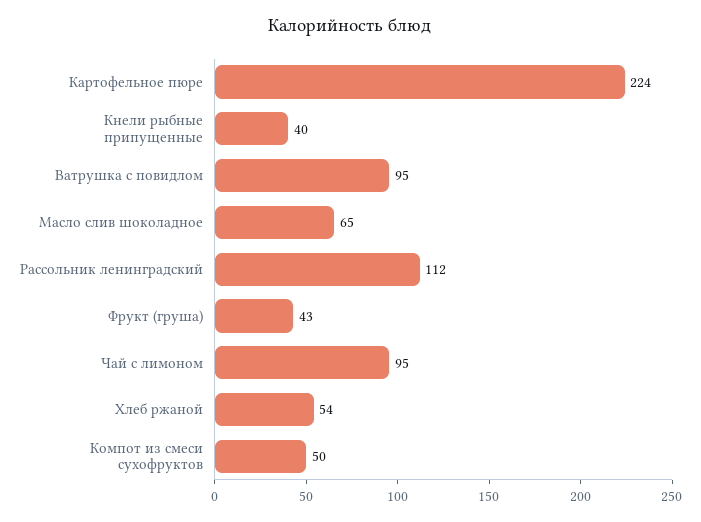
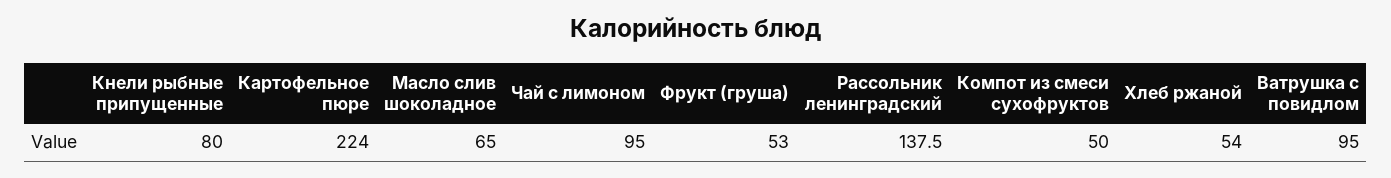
  {
    "Картофельное пюре": 224,
-   "Кнели рыбные припущенные": 40,
+   "Кнели рыбные припущенные": 80,
    "Ватрушка с повидлом": 95,
    "Масло слив шоколадное": 65,
-   "Рассольник ленинградский": 112,
+   "Рассольник ленинградский": 137.5,
-   "Фрукт (груша)": 43,
+   "Фрукт (груша)": 53,
    "Чай с лимоном": 95,
    "Хлеб ржаной": 54,
    "Компот из смеси сухофруктов": 50
  }

